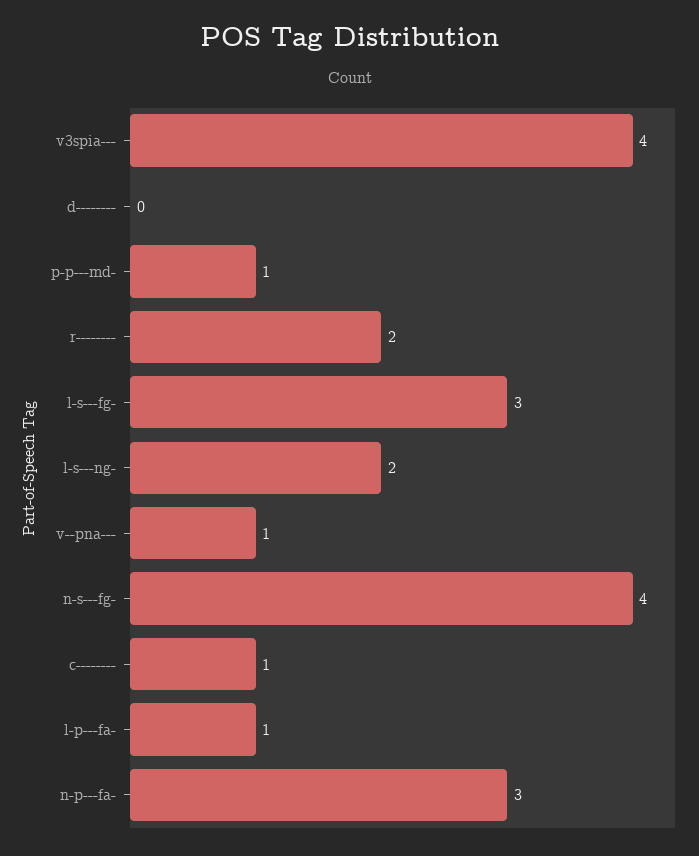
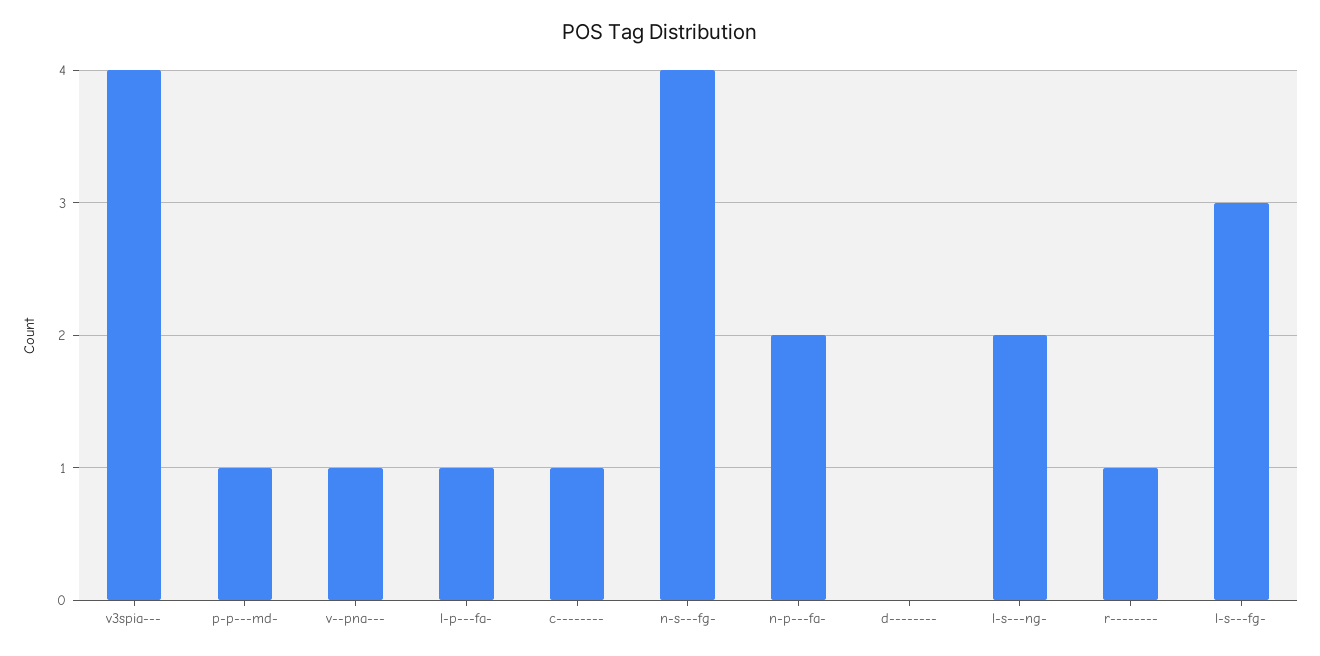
  {
    "v3spia---": 4,
    "d--------": 0,
    "p-p---md-": 1,
-   "r--------": 2,
+   "r--------": 1,
    "l-s---fg-": 3,
    "l-s---ng-": 2,
    "v--pna---": 1,
    "n-s---fg-": 4,
    "c--------": 1,
    "l-p---fa-": 1,
-   "n-p---fa-": 3
+   "n-p---fa-": 2
  }

